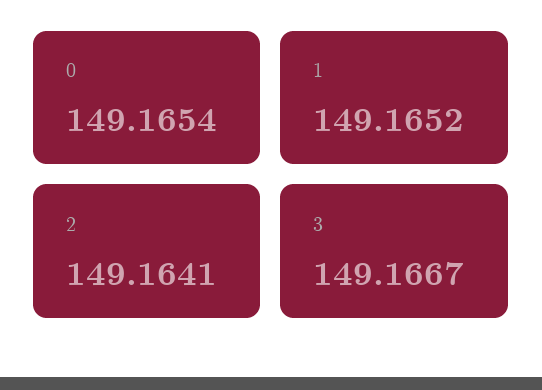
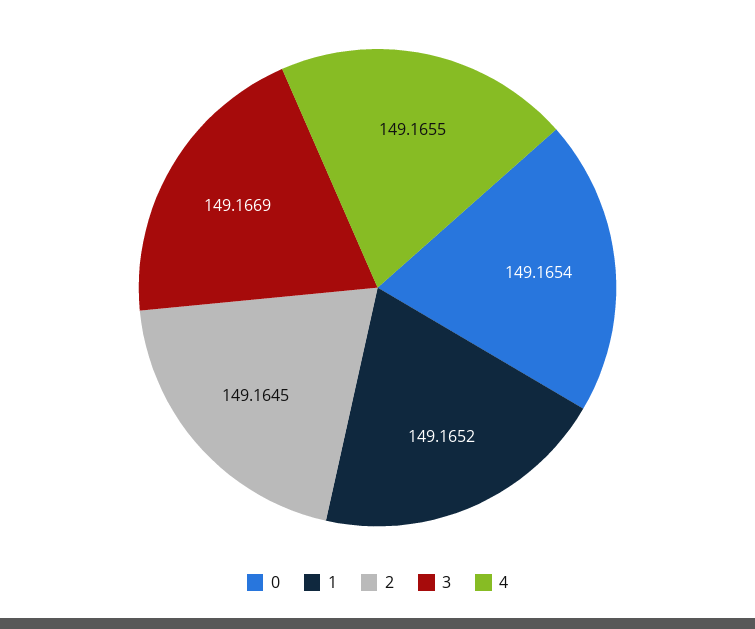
  {
    "0": 149.1654,
    "1": 149.1652,
-   "2": 149.1641,
+   "2": 149.1645,
-   "3": 149.1667
+   "3": 149.1669,
+   "4": 149.1655
  }

